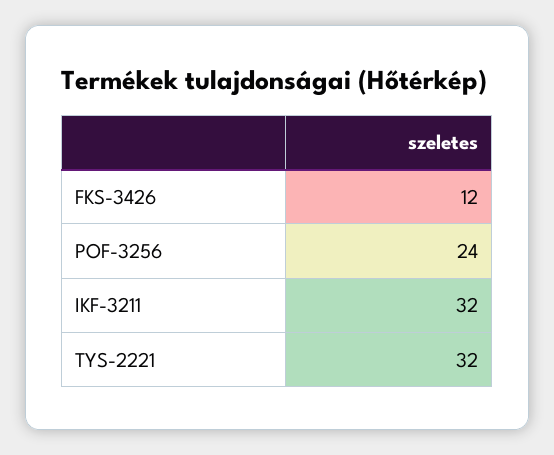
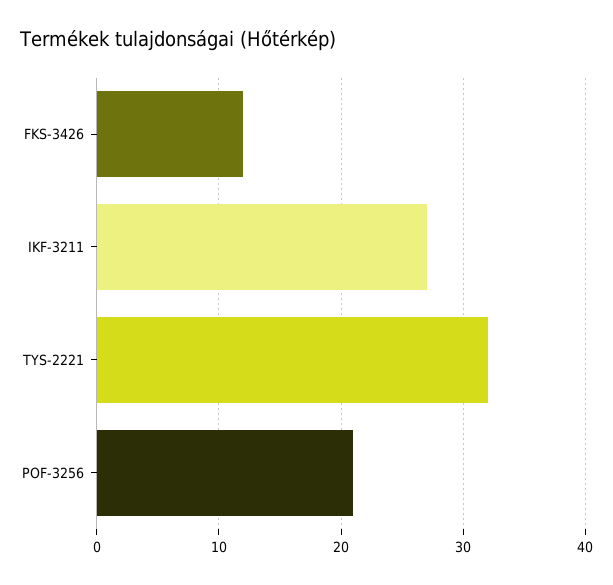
  {
    "FKS-3426": 12,
-   "POF-3256": 24,
+   "POF-3256": 21,
-   "IKF-3211": 32,
+   "IKF-3211": 27,
    "TYS-2221": 32
  }

